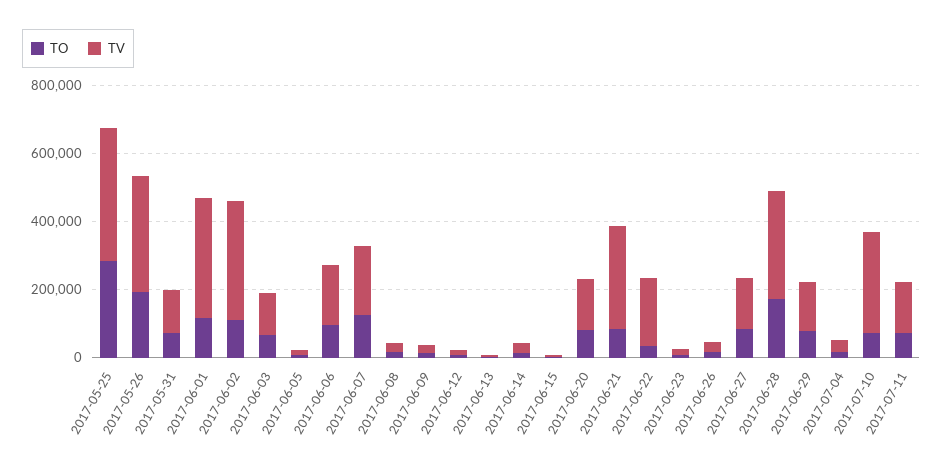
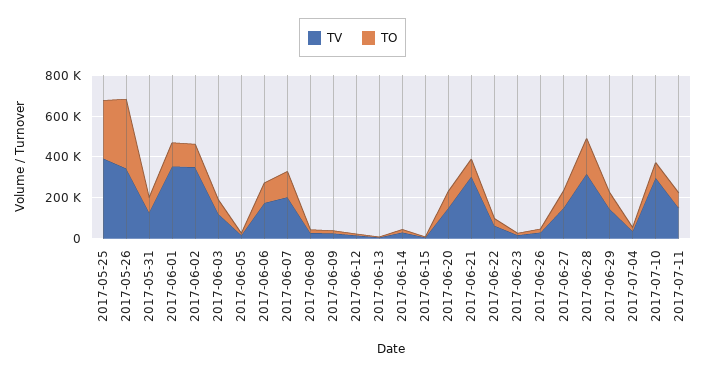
  {
    "TO": {
      "2017-05-25": 300000,
-     "2017-05-26": 200000,
+     "2017-05-26": 350000,
      "2017-05-31": 50000,
      "2017-06-01": 100000,
      "2017-06-02": 100000,
      "2017-06-03": 50000,
      "2017-06-05": 0,
      "2017-06-06": 100000,
      "2017-06-07": 150000,
      "2017-06-08": 0,
      "2017-06-09": 0,
      "2017-06-12": 0,
      "2017-06-13": 0,
      "2017-06-14": 0,
      "2017-06-15": 0,
      "2017-06-20": 100000,
      "2017-06-21": 100000,
      "2017-06-22": 50000,
      "2017-06-23": 0,
      "2017-06-26": 0,
      "2017-06-27": 100000,
      "2017-06-28": 150000,
      "2017-06-29": 100000,
      "2017-07-04": 0,
      "2017-07-10": 50000,
      "2017-07-11": 50000
    },
    "TV": {
      "2017-05-25": 400000,
      "2017-05-26": 350000,
      "2017-05-31": 150000,
      "2017-06-01": 350000,
      "2017-06-02": 350000,
      "2017-06-03": 100000,
      "2017-06-05": 0,
      "2017-06-06": 200000,
      "2017-06-07": 200000,
      "2017-06-08": 50000,
      "2017-06-09": 50000,
      "2017-06-12": 0,
      "2017-06-13": 0,
      "2017-06-14": 50000,
      "2017-06-15": 0,
      "2017-06-20": 150000,
      "2017-06-21": 300000,
-     "2017-06-22": 200000,
+     "2017-06-22": 50000,
      "2017-06-23": 0,
      "2017-06-26": 50000,
      "2017-06-27": 150000,
      "2017-06-28": 300000,
      "2017-06-29": 150000,
      "2017-07-04": 50000,
      "2017-07-10": 300000,
      "2017-07-11": 150000
    }
  }

